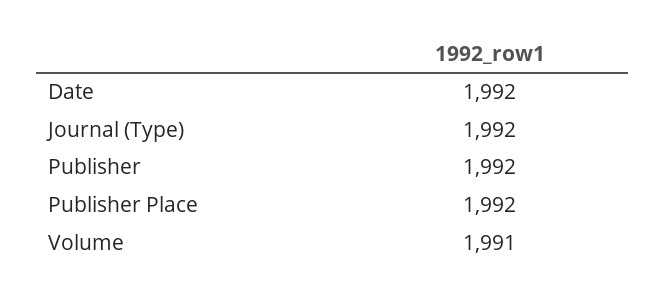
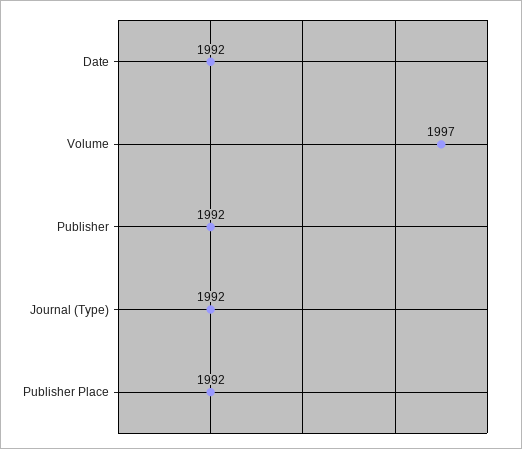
  {
    "Date": 1992,
    "Journal (Type)": 1992,
    "Publisher": 1992,
    "Publisher Place": 1992,
-   "Volume": 1991
+   "Volume": 1997
  }

